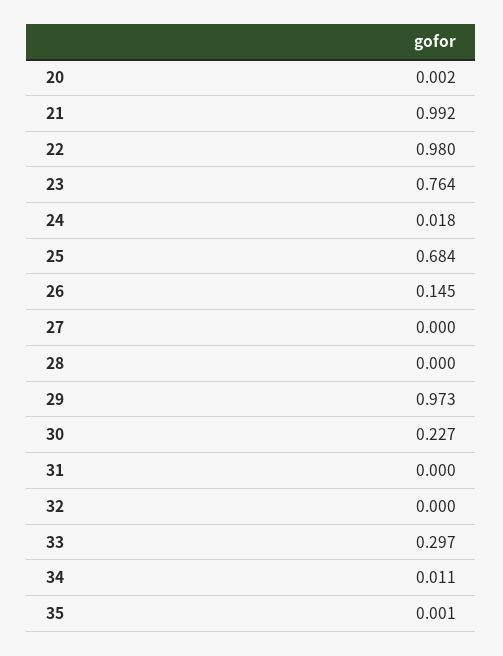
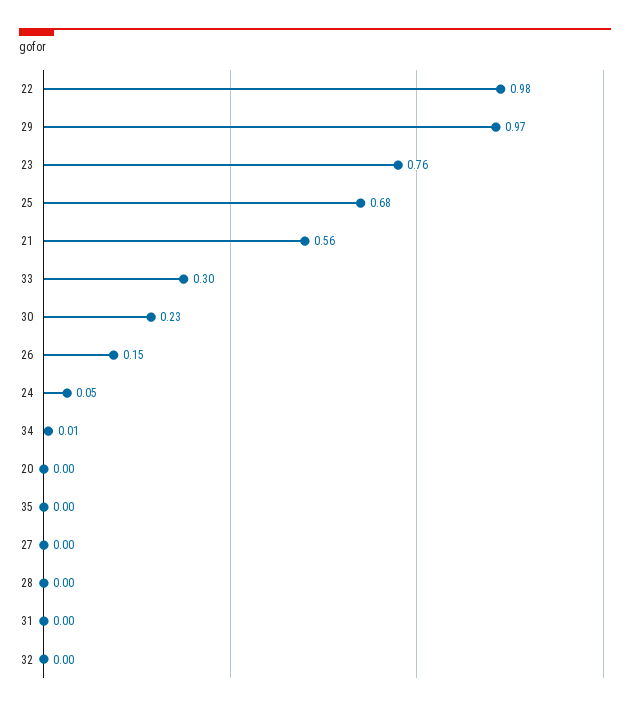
  {
    "20": 0.002,
-   "21": 0.992,
+   "21": 0.56,
    "22": 0.98,
    "23": 0.764,
-   "24": 0.018,
+   "24": 0.05,
    "25": 0.684,
    "26": 0.145,
    "27": 0,
    "28": 0,
    "29": 0.973,
    "30": 0.227,
    "31": 0,
    "32": 0,
    "33": 0.297,
    "34": 0.011,
    "35": 0.001
  }

